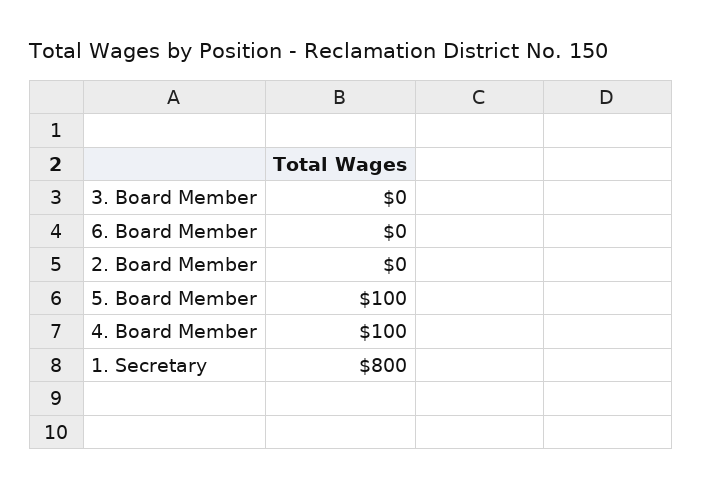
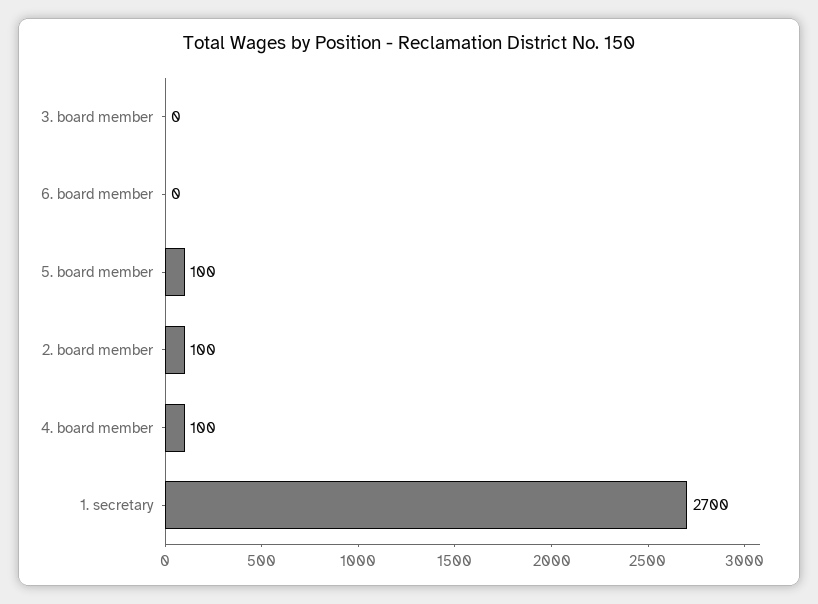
  {
    "3. Board Member": 0,
    "6. Board Member": 0,
-   "2. Board Member": 0,
+   "2. Board Member": 100,
    "5. Board Member": 100,
    "4. Board Member": 100,
-   "1. Secretary": 800
+   "1. Secretary": 2700
  }

